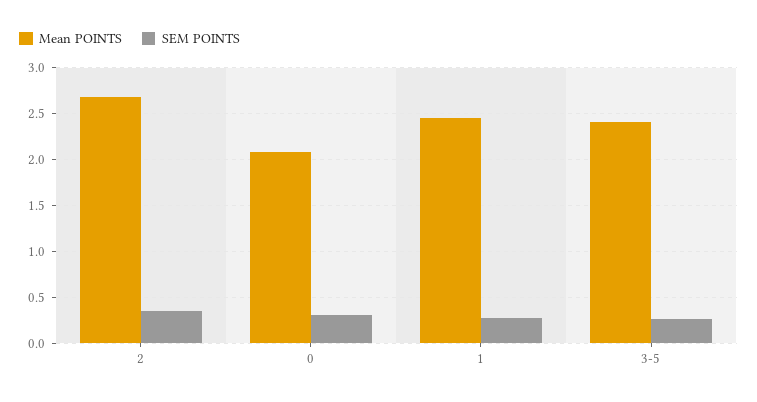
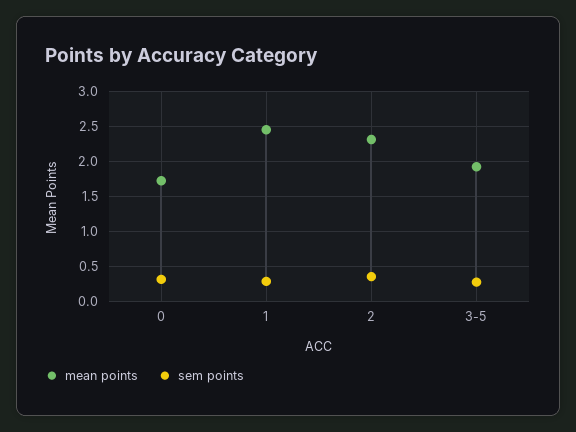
  {
    "Mean POINTS": {
-     "2": 2.7,
+     "2": 2.3,
-     "0": 2.1,
+     "0": 1.7,
      "1": 2.5,
-     "3-5": 2.4
+     "3-5": 1.9
    },
    "SEM POINTS": {
      "2": 0.4,
      "0": 0.3,
      "1": 0.3,
      "3-5": 0.3
    }
  }

